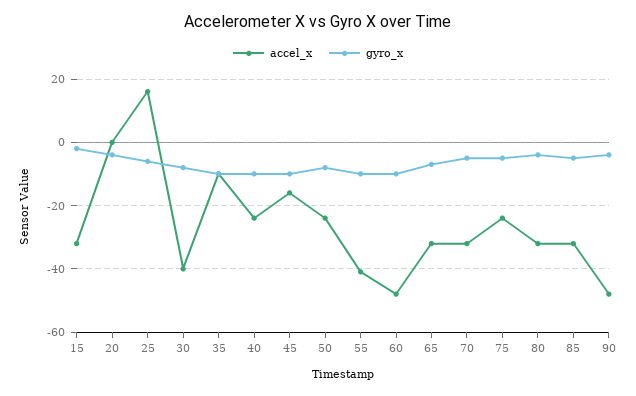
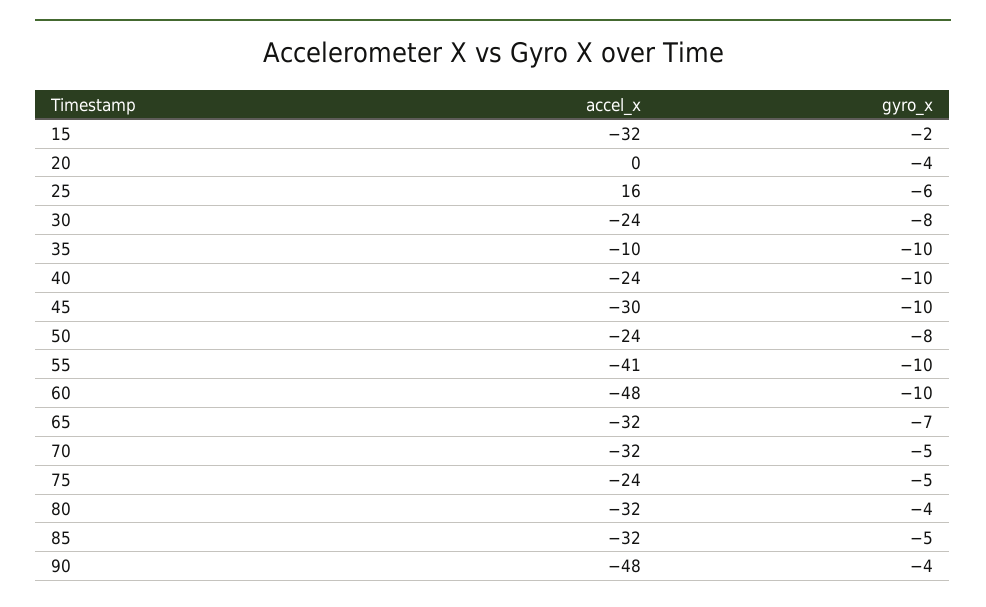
  {
    "accel_x": {
      "15": -32,
      "20": 0,
      "25": 16,
-     "30": -40,
+     "30": -24,
      "35": -10,
      "40": -24,
-     "45": -15,
+     "45": -30,
      "50": -24,
      "55": -41,
      "60": -48,
      "65": -32,
      "70": -32,
      "75": -24,
      "80": -32,
      "85": -32,
      "90": -48
    },
    "gyro_x": {
      "15": -2,
      "20": -4,
      "25": -6,
      "30": -8,
      "35": -10,
      "40": -10,
      "45": -10,
      "50": -8,
      "55": -10,
      "60": -10,
      "65": -7,
      "70": -5,
      "75": -5,
      "80": -4,
      "85": -5,
      "90": -4
    }
  }

